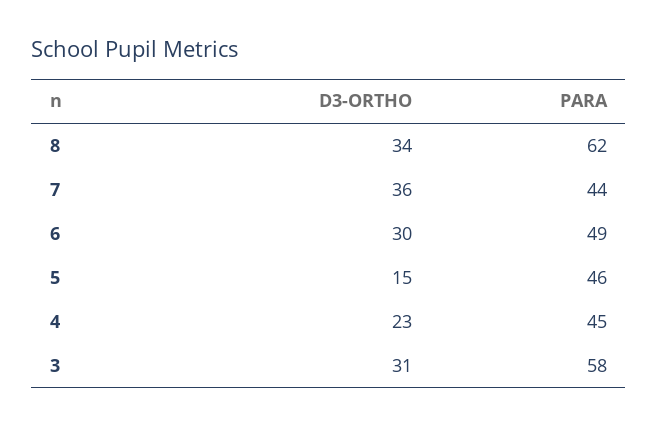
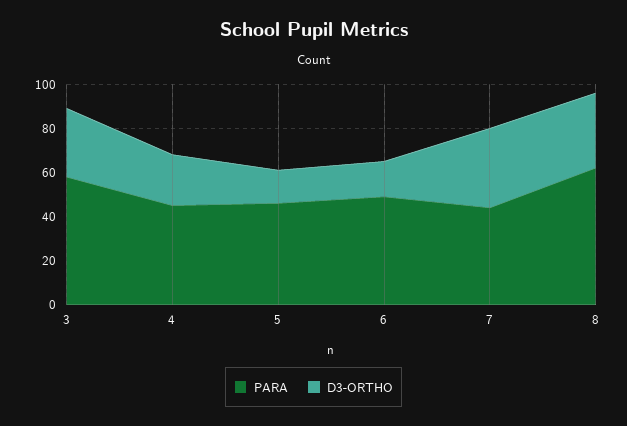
  {
    "D3-ORTHO": {
      "8": 34,
      "7": 36,
-     "6": 30,
+     "6": 15,
      "5": 15,
      "4": 23,
      "3": 31
    },
    "PARA": {
      "8": 62,
      "7": 44,
      "6": 49,
      "5": 46,
      "4": 45,
      "3": 58
    }
  }

